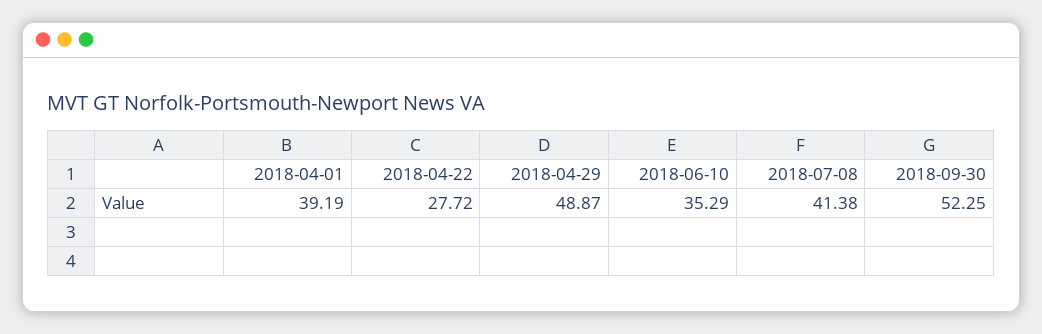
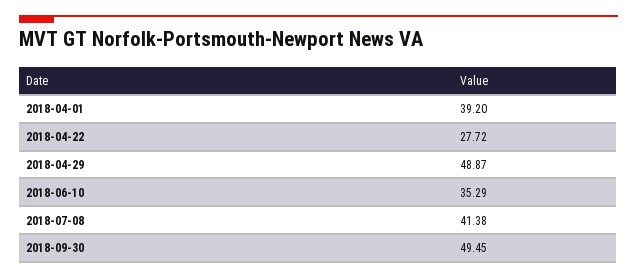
  {
-   "2018-04-01": 39.19,
+   "2018-04-01": 39.2,
    "2018-04-22": 27.72,
    "2018-04-29": 48.87,
    "2018-06-10": 35.29,
    "2018-07-08": 41.38,
-   "2018-09-30": 52.25
+   "2018-09-30": 49.45
  }

